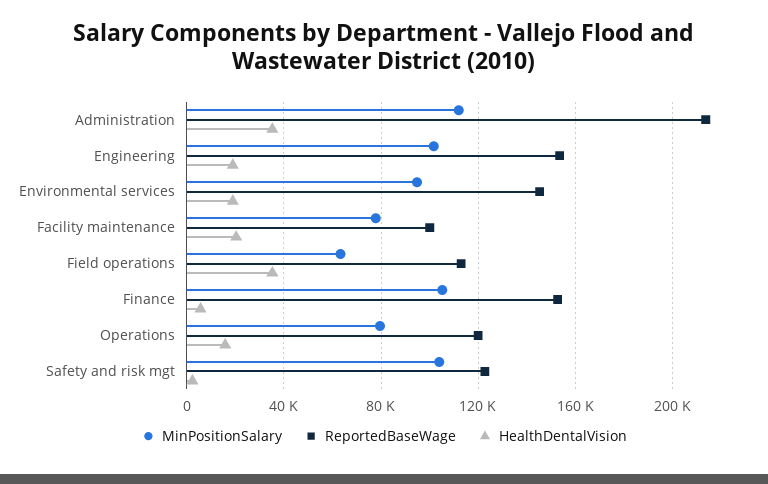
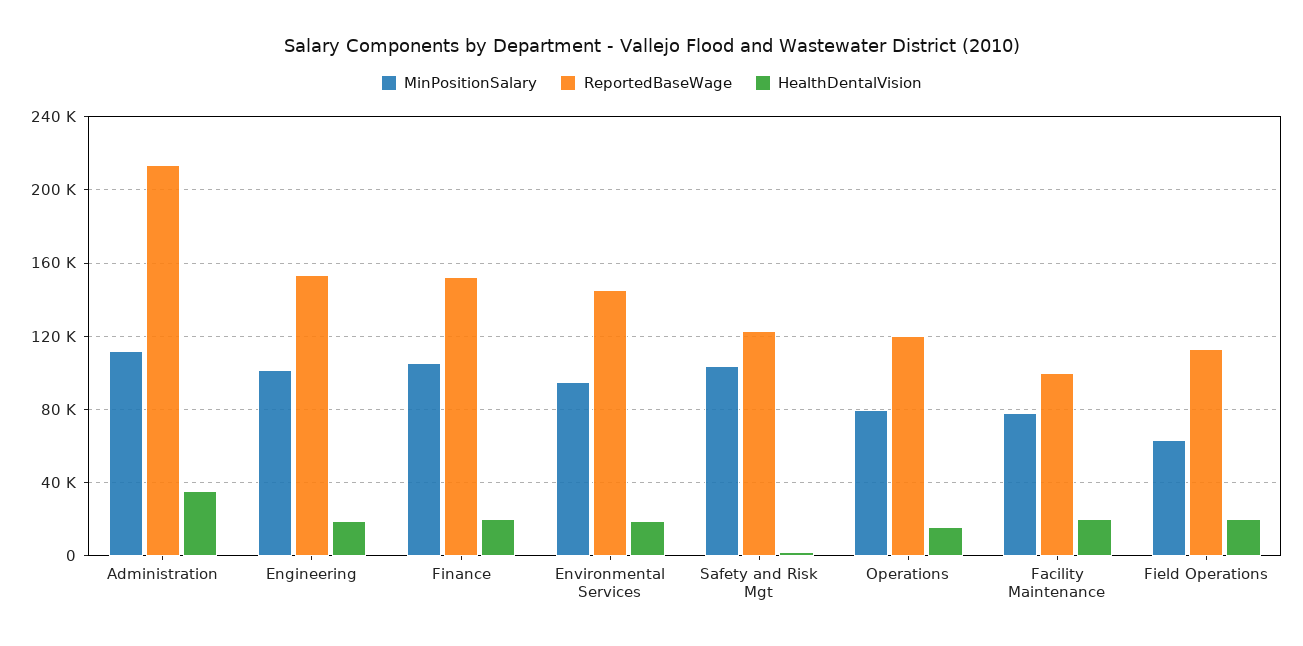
  {
    "MinPositionSalary": {
      "Administration": 110000,
      "Engineering": 100000,
      "Environmental services": 95000,
      "Facility maintenance": 80000,
      "Field operations": 65000,
      "Finance": 105000,
      "Operations": 80000,
      "Safety and risk mgt": 105000
    },
    "ReportedBaseWage": {
      "Administration": 215000,
      "Engineering": 155000,
      "Environmental services": 145000,
      "Facility maintenance": 100000,
      "Field operations": 115000,
      "Finance": 155000,
      "Operations": 120000,
      "Safety and risk mgt": 125000
    },
    "HealthDentalVision": {
      "Administration": 35000,
      "Engineering": 20000,
      "Environmental services": 20000,
      "Facility maintenance": 20000,
-     "Field operations": 35000,
+     "Field operations": 20000,
-     "Finance": 5000,
+     "Finance": 20000,
      "Operations": 15000,
      "Safety and risk mgt": 0
    }
  }

